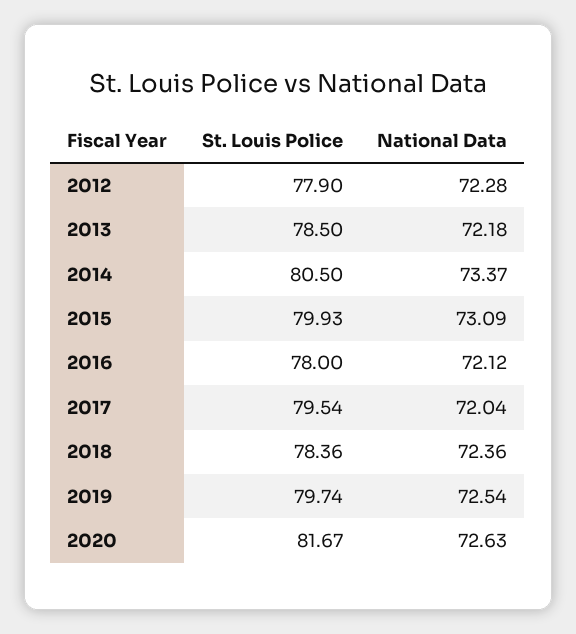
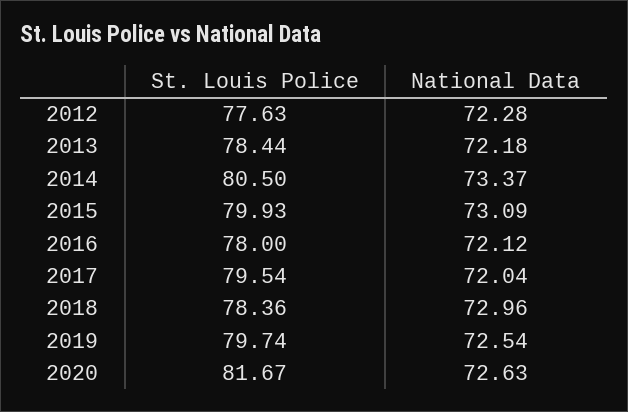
  {
    "St. Louis Police": {
-     "2012": 77.9,
+     "2012": 77.63,
-     "2013": 78.5,
+     "2013": 78.44,
      "2014": 80.5,
      "2015": 79.93,
      "2016": 78,
      "2017": 79.54,
      "2018": 78.36,
      "2019": 79.74,
      "2020": 81.67
    },
    "National Data": {
      "2012": 72.28,
      "2013": 72.18,
      "2014": 73.37,
      "2015": 73.09,
      "2016": 72.12,
      "2017": 72.04,
-     "2018": 72.36,
+     "2018": 72.96,
      "2019": 72.54,
      "2020": 72.63
    }
  }

